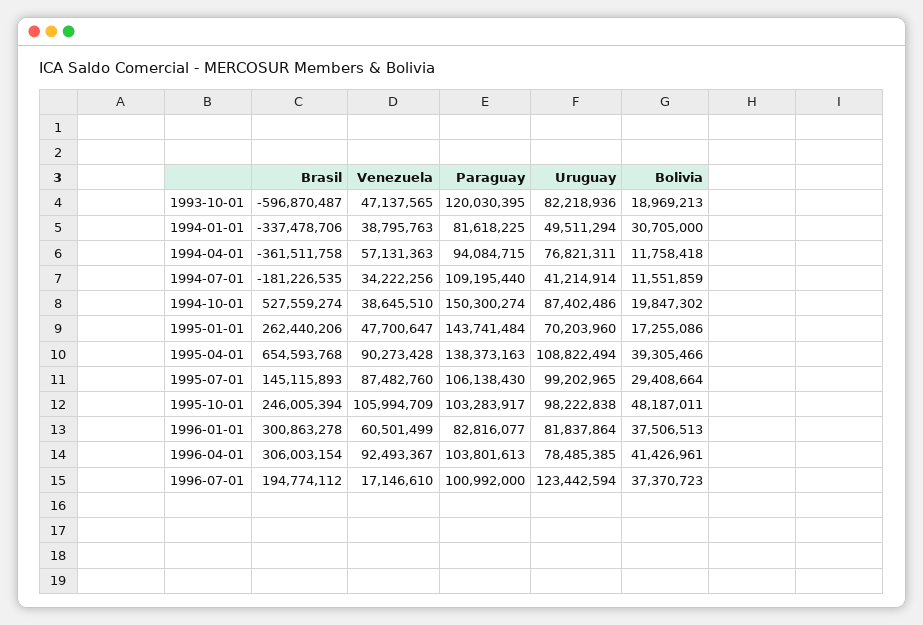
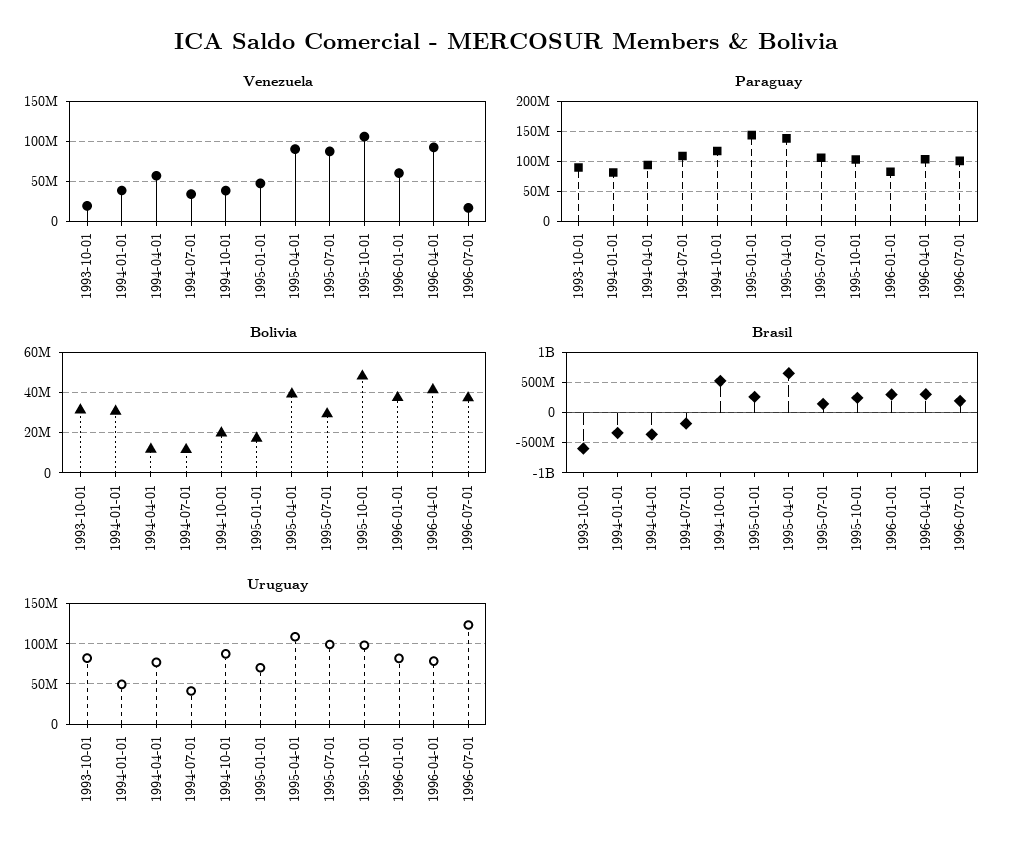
  {
    "Brasil": {
      "1993-10-01": -596870487,
      "1994-01-01": -337478706,
      "1994-04-01": -361511758,
      "1994-07-01": -181226535,
      "1994-10-01": 527559274,
      "1995-01-01": 262440206,
      "1995-04-01": 654593768,
      "1995-07-01": 145115893,
      "1995-10-01": 246005394,
      "1996-01-01": 300863278,
      "1996-04-01": 306003154,
      "1996-07-01": 194774112
    },
    "Venezuela": {
-     "1993-10-01": 47137565,
+     "1993-10-01": 20000000,
      "1994-01-01": 38795763,
      "1994-04-01": 57131363,
      "1994-07-01": 34222256,
      "1994-10-01": 38645510,
      "1995-01-01": 47700647,
      "1995-04-01": 90273428,
      "1995-07-01": 87482760,
      "1995-10-01": 105994709,
      "1996-01-01": 60501499,
      "1996-04-01": 92493367,
      "1996-07-01": 17146610
    },
    "Paraguay": {
-     "1993-10-01": 120030395,
+     "1993-10-01": 90000000,
      "1994-01-01": 81618225,
      "1994-04-01": 94084715,
      "1994-07-01": 109195440,
-     "1994-10-01": 150300274,
+     "1994-10-01": 120000000,
      "1995-01-01": 143741484,
      "1995-04-01": 138373163,
      "1995-07-01": 106138430,
      "1995-10-01": 103283917,
      "1996-01-01": 82816077,
      "1996-04-01": 103801613,
      "1996-07-01": 100992000
    },
    "Uruguay": {
      "1993-10-01": 82218936,
      "1994-01-01": 49511294,
      "1994-04-01": 76821311,
      "1994-07-01": 41214914,
      "1994-10-01": 87402486,
      "1995-01-01": 70203960,
      "1995-04-01": 108822494,
      "1995-07-01": 99202965,
      "1995-10-01": 98222838,
      "1996-01-01": 81837864,
      "1996-04-01": 78485385,
      "1996-07-01": 123442594
    },
    "Bolivia": {
-     "1993-10-01": 18969213,
+     "1993-10-01": 30000000,
      "1994-01-01": 30705000,
      "1994-04-01": 11758418,
      "1994-07-01": 11551859,
      "1994-10-01": 19847302,
      "1995-01-01": 17255086,
      "1995-04-01": 39305466,
      "1995-07-01": 29408664,
      "1995-10-01": 48187011,
      "1996-01-01": 37506513,
      "1996-04-01": 41426961,
      "1996-07-01": 37370723
    }
  }

